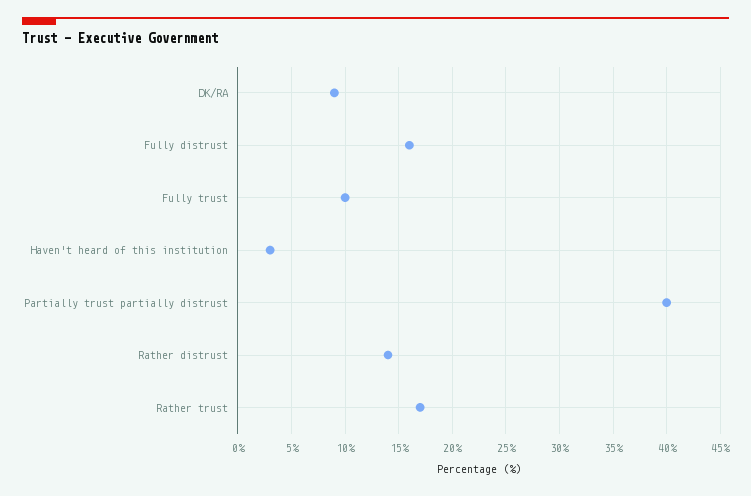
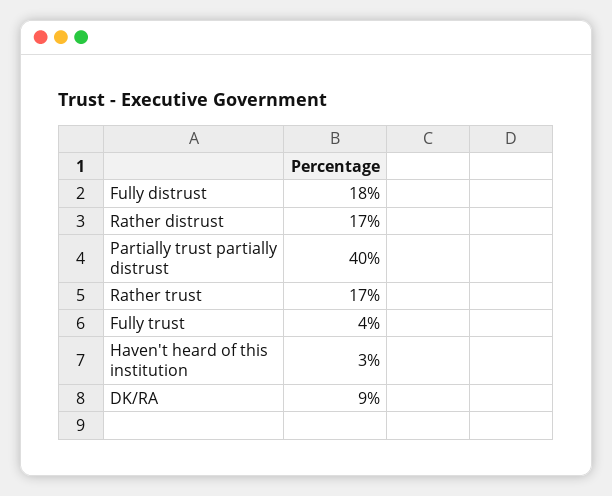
  {
    "DK/RA": 9,
-   "Fully distrust": 16,
+   "Fully distrust": 18,
-   "Fully trust": 10,
+   "Fully trust": 4,
    "Haven't heard of this institution": 3,
    "Partially trust partially distrust": 40,
-   "Rather distrust": 14,
+   "Rather distrust": 17,
    "Rather trust": 17
  }

